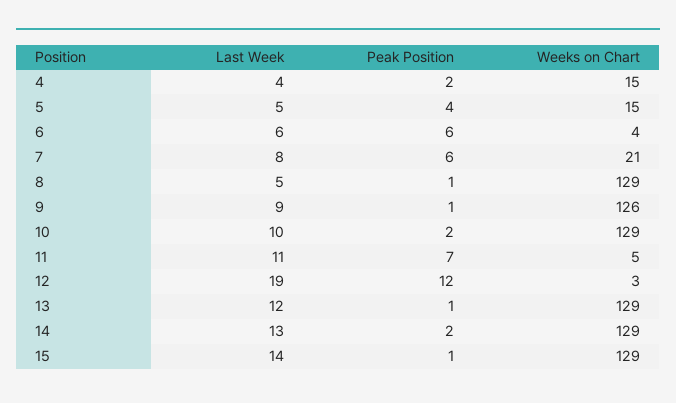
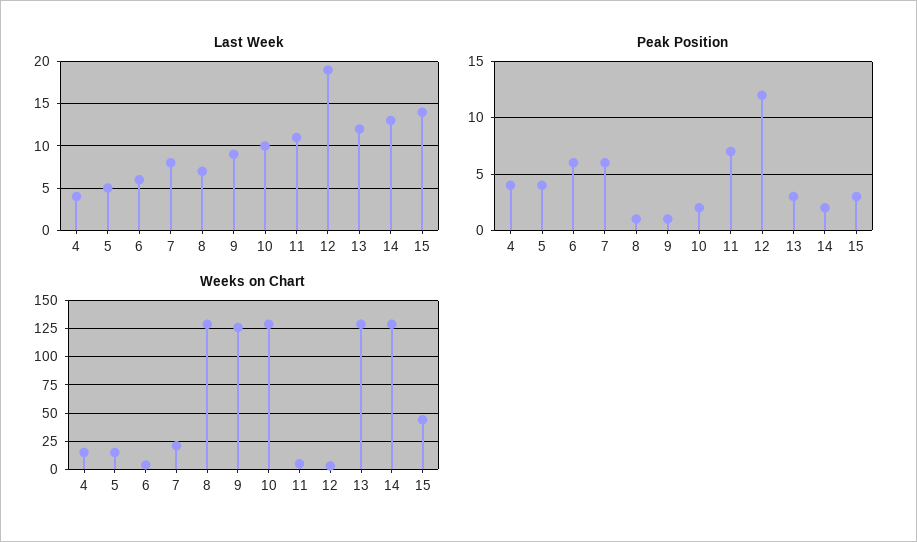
  {
    "Last Week": {
      "4": 4,
      "5": 5,
      "6": 6,
      "7": 8,
-     "8": 5,
+     "8": 7,
      "9": 9,
      "10": 10,
      "11": 11,
      "12": 19,
      "13": 12,
      "14": 13,
      "15": 14
    },
    "Peak Position": {
-     "4": 2,
+     "4": 4,
      "5": 4,
      "6": 6,
      "7": 6,
      "8": 1,
      "9": 1,
      "10": 2,
      "11": 7,
      "12": 12,
-     "13": 1,
+     "13": 3,
      "14": 2,
-     "15": 1
+     "15": 3
    },
    "Weeks on Chart": {
      "4": 15,
      "5": 15,
      "6": 4,
      "7": 21,
      "8": 129,
      "9": 126,
      "10": 129,
      "11": 5,
      "12": 3,
      "13": 129,
      "14": 129,
-     "15": 129
+     "15": 50
    }
  }

